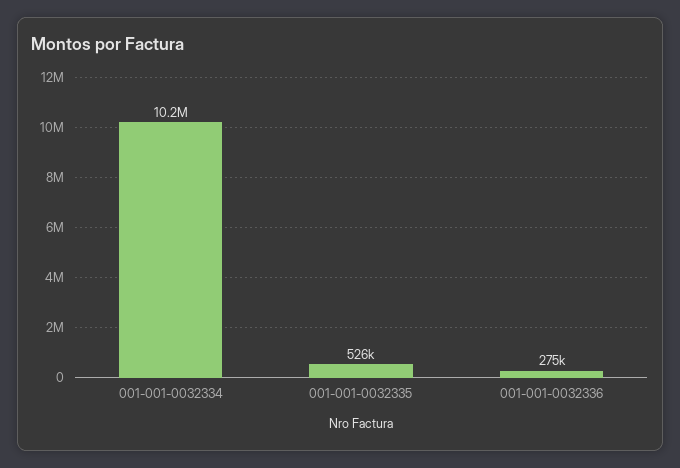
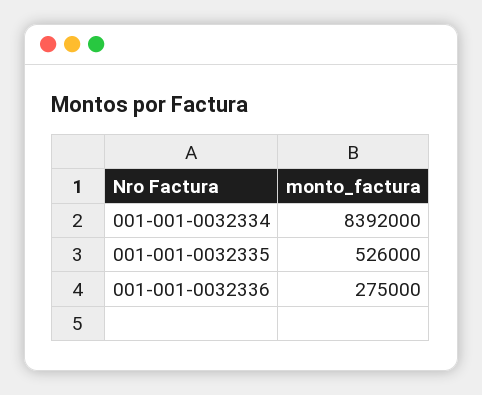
  {
-   "001-001-0032334": 10200000,
+   "001-001-0032334": 8392000,
    "001-001-0032335": 526000,
    "001-001-0032336": 275000
  }

